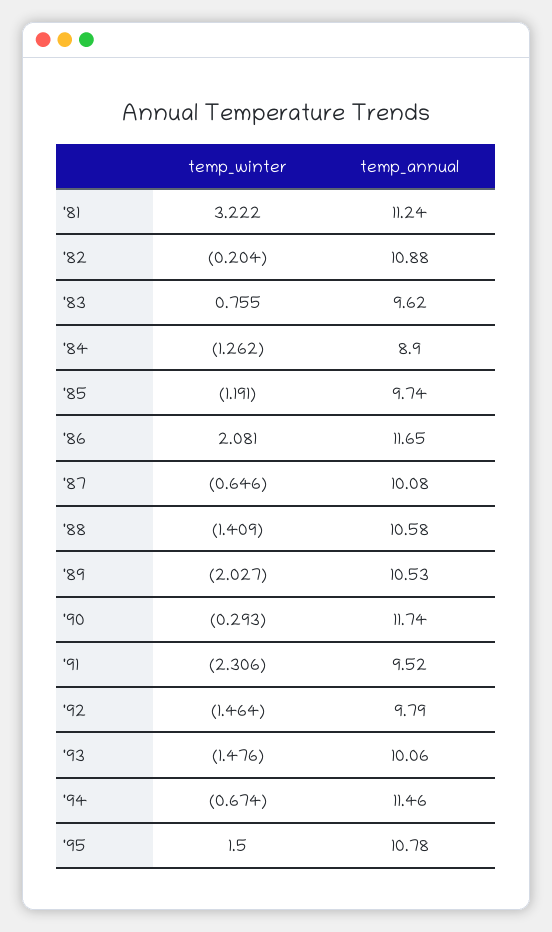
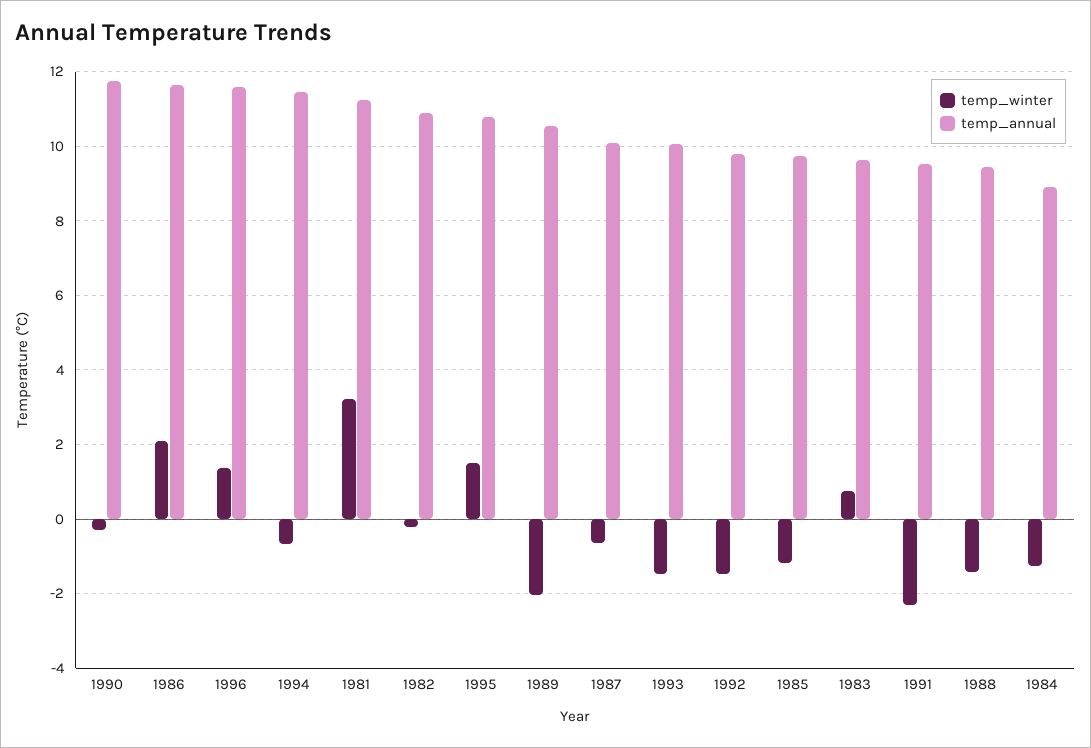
  {
    "temp_winter": {
      "'81": 3.222,
      "'82": -0.204,
      "'83": 0.755,
      "'84": -1.262,
      "'85": -1.191,
      "'86": 2.081,
      "'87": -0.646,
      "'88": -1.409,
      "'89": -2.027,
      "'90": -0.293,
      "'91": -2.306,
      "'92": -1.464,
      "'93": -1.476,
      "'94": -0.674,
-     "'95": 1.5
+     "'95": 1.5,
+     "1996": 1.4
    },
    "temp_annual": {
      "'81": 11.24,
      "'82": 10.88,
      "'83": 9.62,
      "'84": 8.9,
      "'85": 9.74,
      "'86": 11.65,
      "'87": 10.08,
-     "'88": 10.58,
+     "'88": 9.4,
      "'89": 10.53,
      "'90": 11.74,
      "'91": 9.52,
      "'92": 9.79,
      "'93": 10.06,
      "'94": 11.46,
-     "'95": 10.78
+     "'95": 10.78,
+     "1996": 11.6
    }
  }

